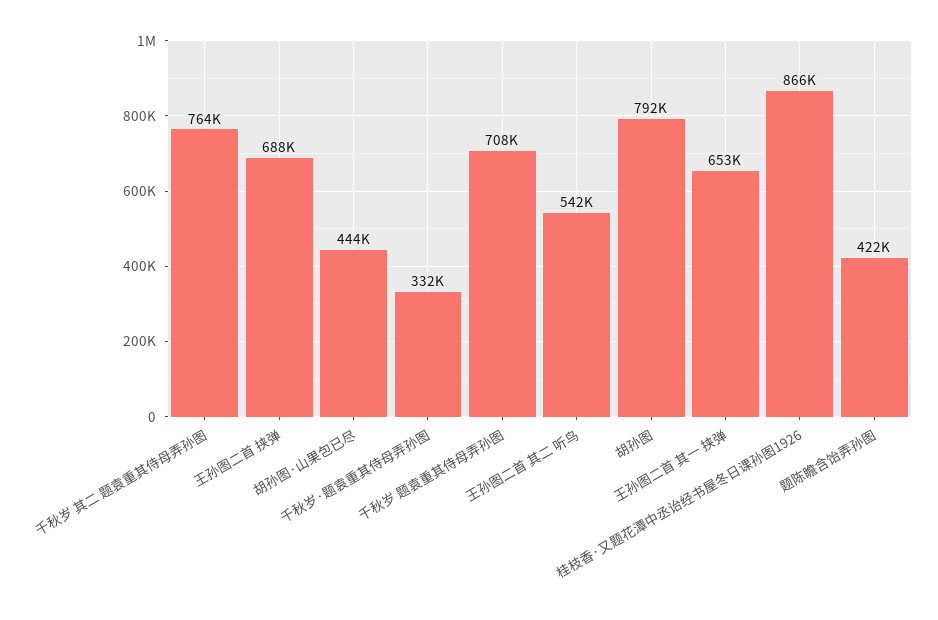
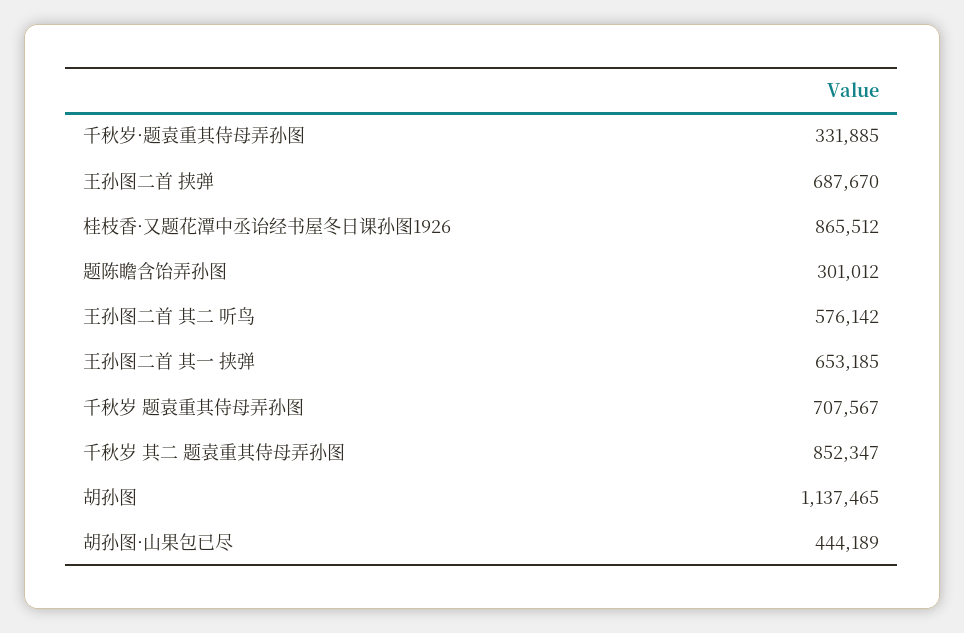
  {
-   "千秋岁 其二 题袁重其侍母弄孙图": 764000,
+   "千秋岁 其二 题袁重其侍母弄孙图": 852347,
    "王孙图二首 挟弹": 687670,
    "胡孙图·山果包已尽": 444189,
    "千秋岁·题袁重其侍母弄孙图": 331885,
    "千秋岁 题袁重其侍母弄孙图": 707567,
-   "王孙图二首 其二 听鸟": 542000,
+   "王孙图二首 其二 听鸟": 576142,
-   "胡孙图": 792000,
+   "胡孙图": 1137465,
    "王孙图二首 其一 挟弹": 653185,
    "桂枝香·又题花潭中丞诒经书屋冬日课孙图1926": 865512,
-   "题陈瞻含饴弄孙图": 422000
+   "题陈瞻含饴弄孙图": 301012
  }

